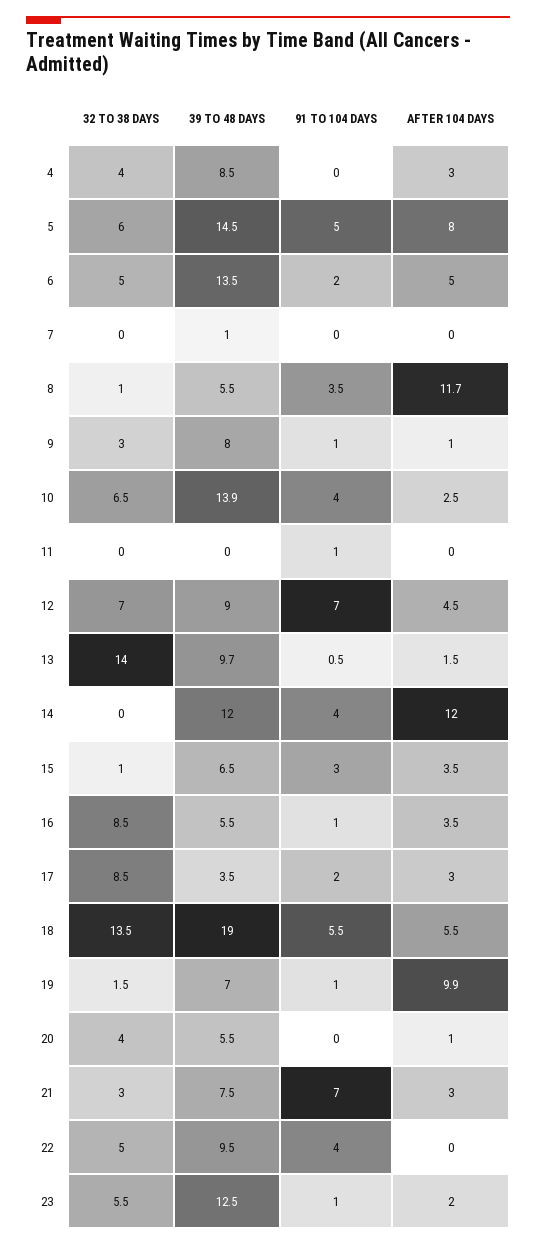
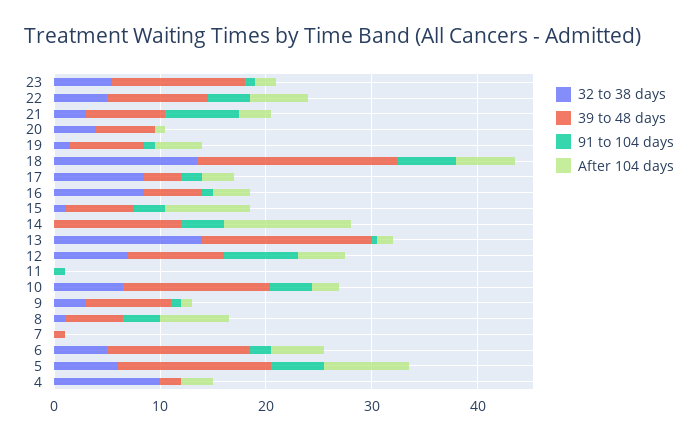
  {
    "32 TO 38 DAYS": {
-     "4": 4,
+     "4": 10,
      "5": 6,
      "6": 5,
      "7": 0,
      "8": 1,
      "9": 3,
      "10": 6.5,
      "11": 0,
      "12": 7,
      "13": 14,
      "14": 0,
      "15": 1,
      "16": 8.5,
      "17": 8.5,
      "18": 13.5,
      "19": 1.5,
      "20": 4,
      "21": 3,
      "22": 5,
      "23": 5.5
    },
    "39 TO 48 DAYS": {
-     "4": 8.5,
+     "4": 2,
      "5": 14.5,
      "6": 13.5,
      "7": 1,
      "8": 5.5,
      "9": 8,
      "10": 13.9,
      "11": 0,
      "12": 9,
-     "13": 9.7,
+     "13": 16,
      "14": 12,
      "15": 6.5,
      "16": 5.5,
      "17": 3.5,
      "18": 19,
      "19": 7,
      "20": 5.5,
      "21": 7.5,
      "22": 9.5,
      "23": 12.5
    },
    "91 TO 104 DAYS": {
      "4": 0,
      "5": 5,
      "6": 2,
      "7": 0,
      "8": 3.5,
      "9": 1,
      "10": 4,
      "11": 1,
      "12": 7,
      "13": 0.5,
      "14": 4,
      "15": 3,
      "16": 1,
      "17": 2,
      "18": 5.5,
      "19": 1,
      "20": 0,
      "21": 7,
      "22": 4,
      "23": 1
    },
    "AFTER 104 DAYS": {
      "4": 3,
      "5": 8,
      "6": 5,
      "7": 0,
-     "8": 11.7,
+     "8": 6,
      "9": 1,
      "10": 2.5,
      "11": 0,
      "12": 4.5,
      "13": 1.5,
      "14": 12,
-     "15": 3.5,
+     "15": 8,
      "16": 3.5,
      "17": 3,
      "18": 5.5,
-     "19": 9.9,
+     "19": 4,
      "20": 1,
      "21": 3,
-     "22": 0,
+     "22": 6,
      "23": 2
    }
  }

